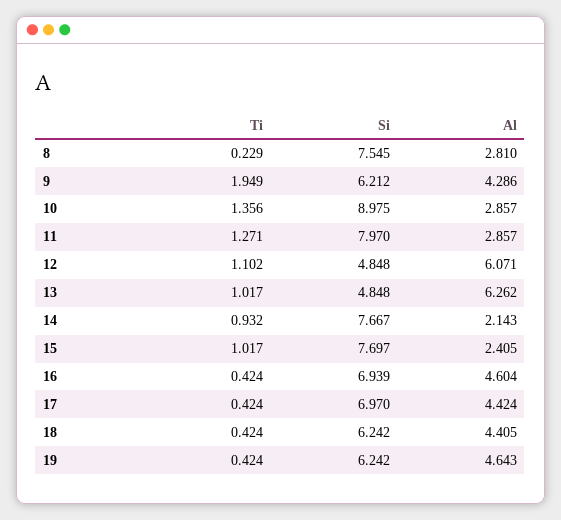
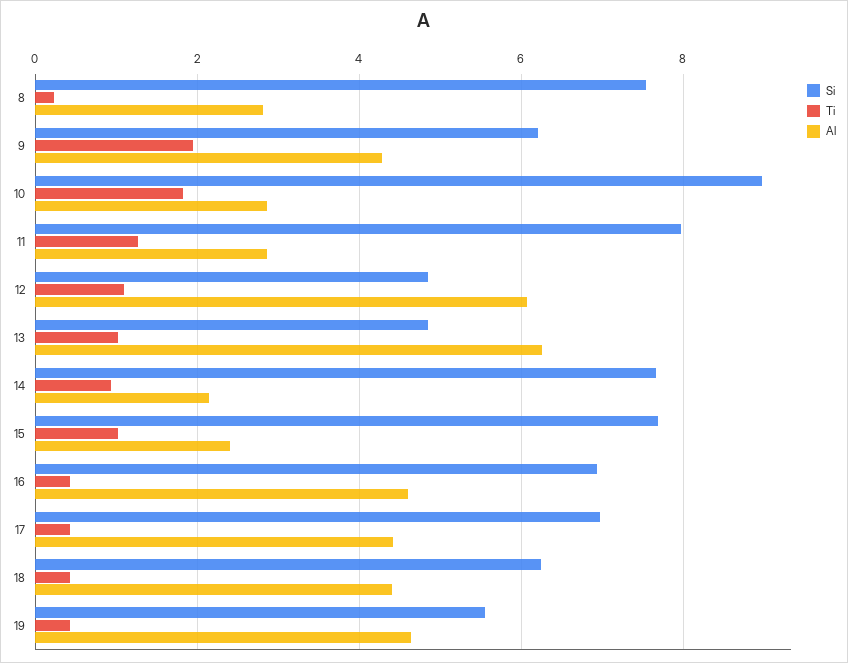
  {
    "Ti": {
      "8": 0.229,
      "9": 1.949,
-     "10": 1.356,
+     "10": 1.8,
      "11": 1.271,
      "12": 1.102,
      "13": 1.017,
      "14": 0.932,
      "15": 1.017,
      "16": 0.424,
      "17": 0.424,
      "18": 0.424,
      "19": 0.424
    },
    "Si": {
      "8": 7.545,
      "9": 6.212,
      "10": 8.975,
      "11": 7.97,
      "12": 4.848,
      "13": 4.848,
      "14": 7.667,
      "15": 7.697,
      "16": 6.939,
      "17": 6.97,
      "18": 6.242,
-     "19": 6.242
+     "19": 5.6
    },
    "Al": {
      "8": 2.81,
      "9": 4.286,
      "10": 2.857,
      "11": 2.857,
      "12": 6.071,
      "13": 6.262,
      "14": 2.143,
      "15": 2.405,
      "16": 4.604,
      "17": 4.424,
      "18": 4.405,
      "19": 4.643
    }
  }

